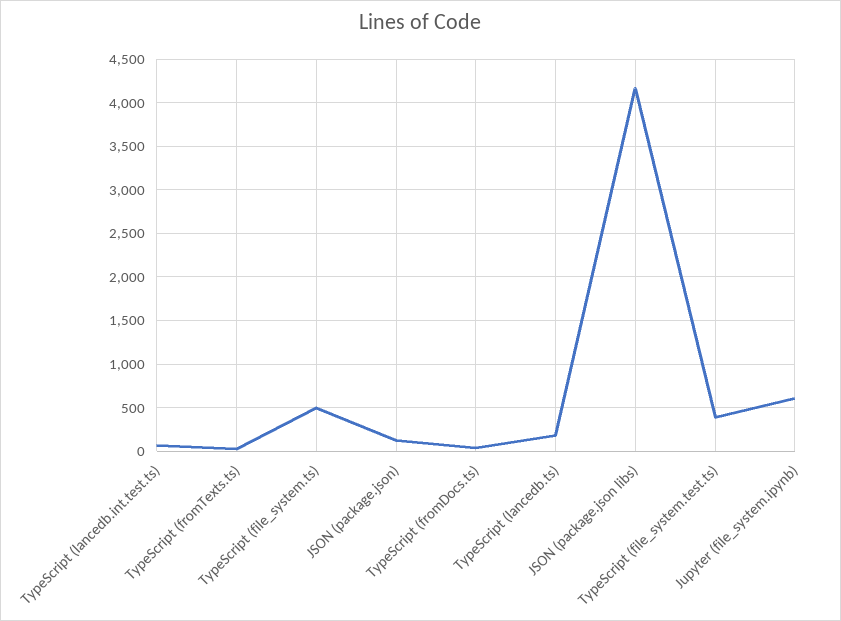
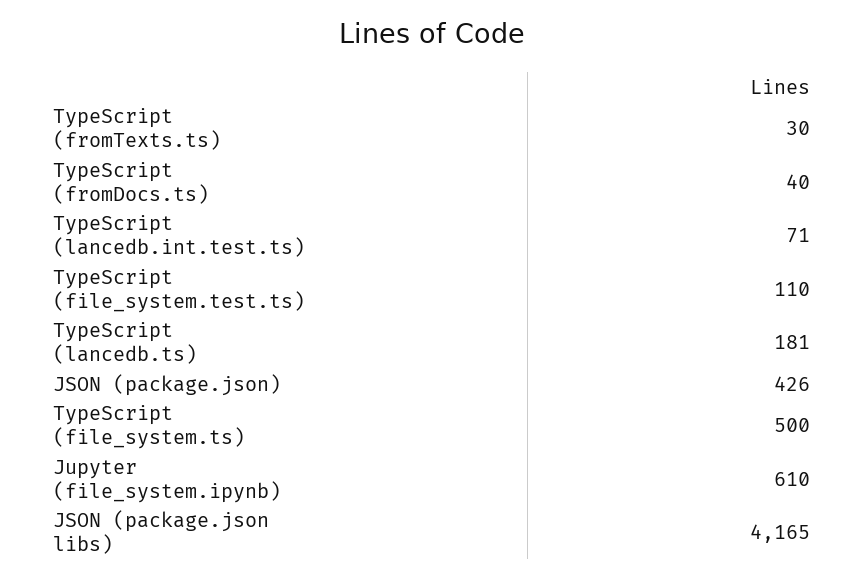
  {
    "TypeScript (lancedb.int.test.ts)": 71,
    "TypeScript (fromTexts.ts)": 30,
    "TypeScript (file_system.ts)": 500,
-   "JSON (package.json)": 100,
+   "JSON (package.json)": 426,
    "TypeScript (fromDocs.ts)": 40,
    "TypeScript (lancedb.ts)": 181,
    "JSON (package.json libs)": 4165,
-   "TypeScript (file_system.test.ts)": 400,
+   "TypeScript (file_system.test.ts)": 110,
    "Jupyter (file_system.ipynb)": 610
  }

